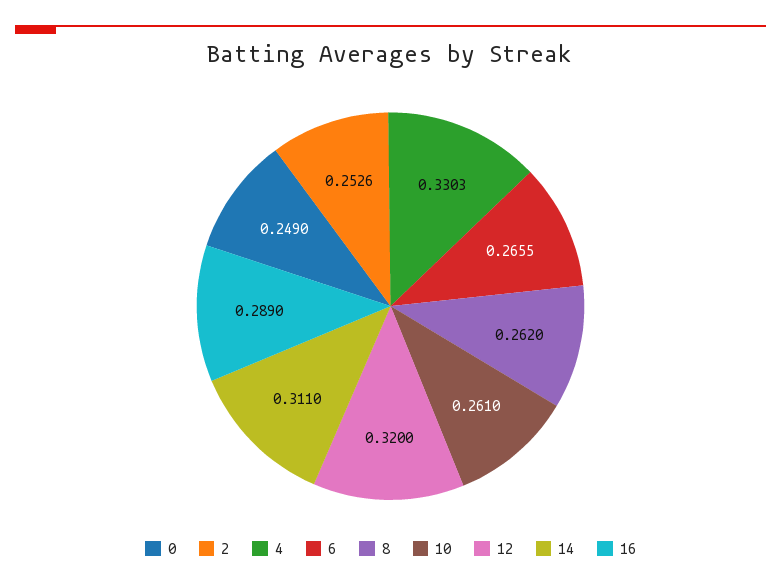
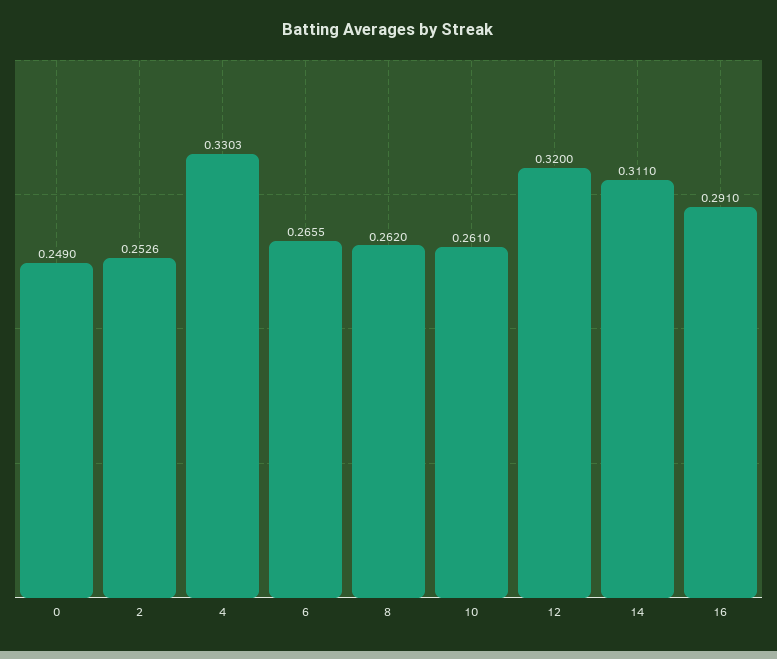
  {
    "0": 0.249,
    "2": 0.2526,
    "4": 0.3303,
    "6": 0.2655,
    "8": 0.262,
    "10": 0.261,
    "12": 0.32,
    "14": 0.311,
-   "16": 0.289
+   "16": 0.291
  }

